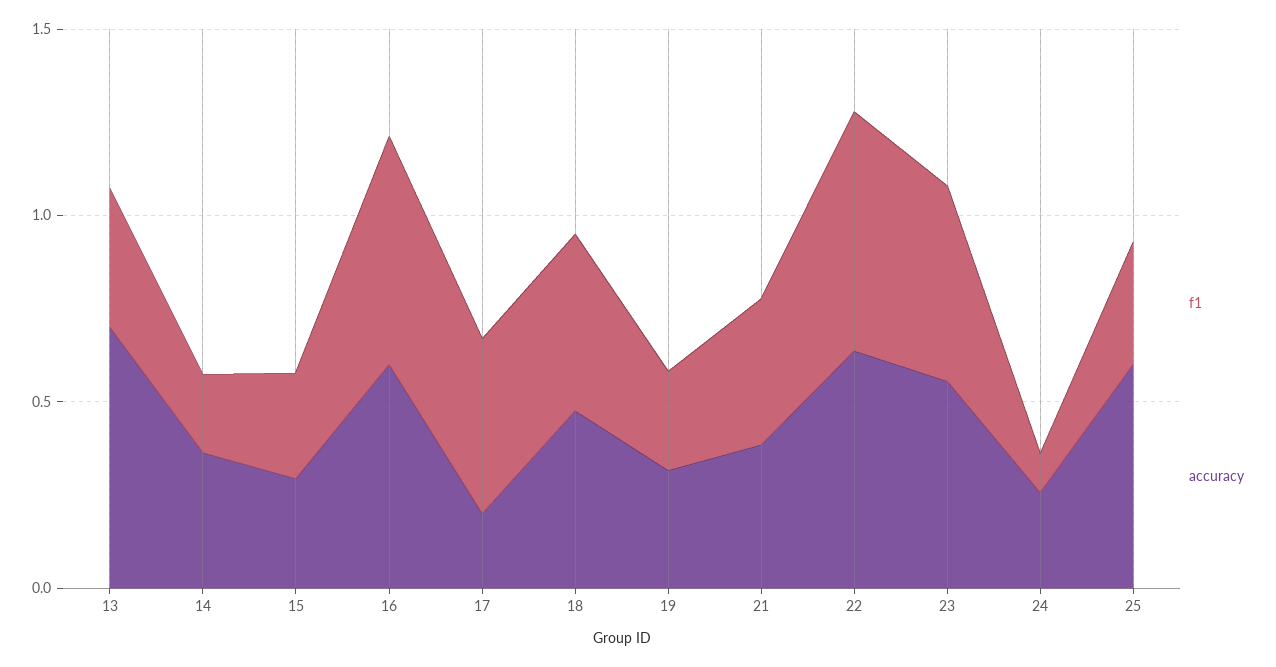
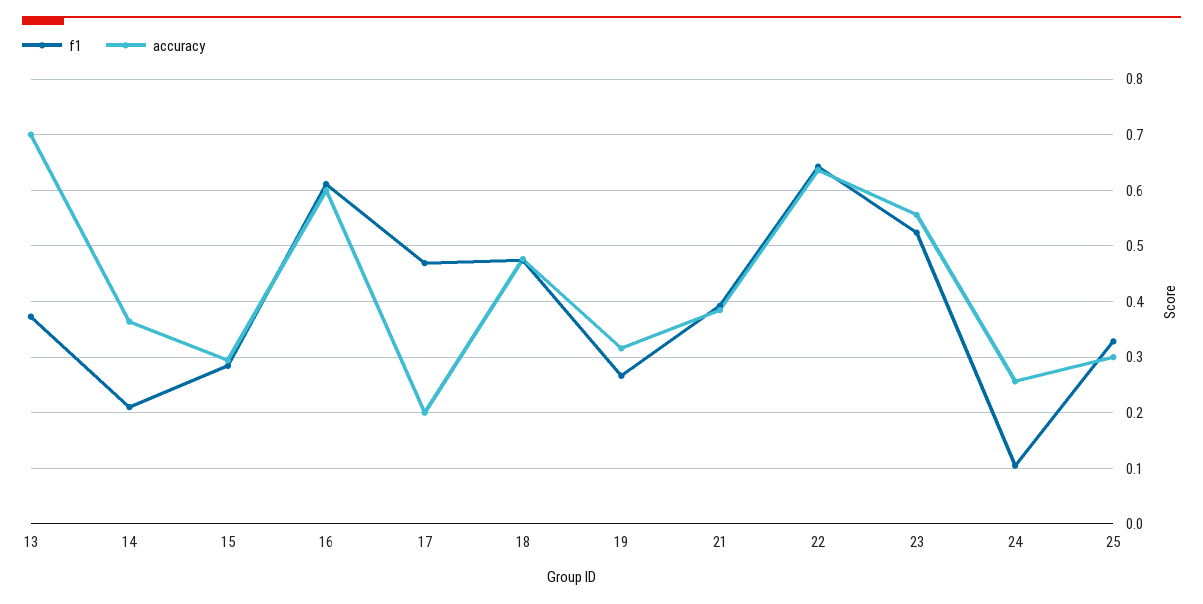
  {
    "f1": {
      "13": 0.38,
      "14": 0.22,
      "15": 0.28,
      "16": 0.62,
      "17": 0.46,
      "18": 0.48,
      "19": 0.26,
      "21": 0.4,
      "22": 0.64,
      "23": 0.52,
      "24": 0.1,
      "25": 0.32
    },
    "accuracy": {
      "13": 0.7,
      "14": 0.36,
      "15": 0.3,
      "16": 0.6,
      "17": 0.2,
      "18": 0.48,
      "19": 0.32,
      "21": 0.38,
      "22": 0.64,
      "23": 0.56,
      "24": 0.26,
-     "25": 0.6
+     "25": 0.3
    }
  }

